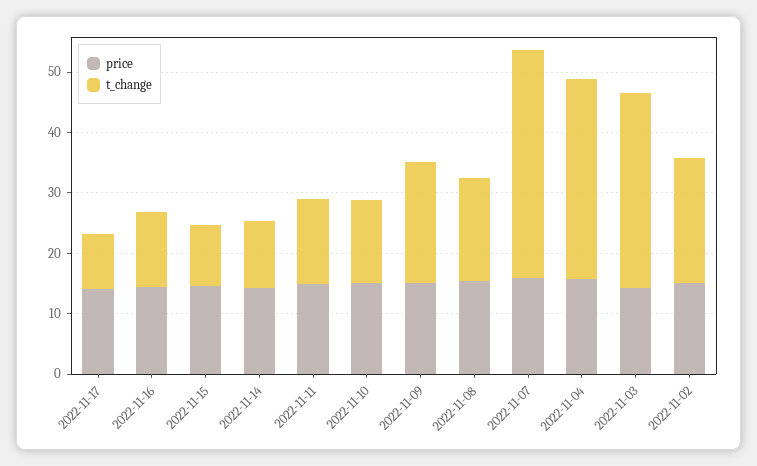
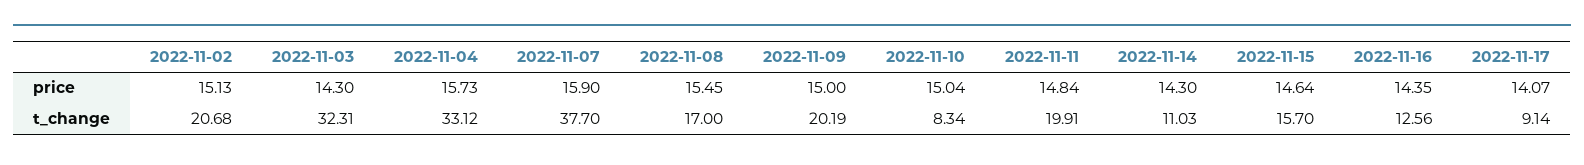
  {
    "price": {
      "2022-11-17": 14.07,
      "2022-11-16": 14.35,
      "2022-11-15": 14.64,
      "2022-11-14": 14.3,
      "2022-11-11": 14.84,
      "2022-11-10": 15.04,
      "2022-11-09": 15,
      "2022-11-08": 15.45,
      "2022-11-07": 15.9,
      "2022-11-04": 15.73,
      "2022-11-03": 14.3,
      "2022-11-02": 15.13
    },
    "t_change": {
      "2022-11-17": 9.14,
      "2022-11-16": 12.56,
-     "2022-11-15": 10,
+     "2022-11-15": 15.7,
      "2022-11-14": 11.03,
-     "2022-11-11": 14,
+     "2022-11-11": 19.91,
-     "2022-11-10": 14,
+     "2022-11-10": 8.34,
      "2022-11-09": 20.19,
      "2022-11-08": 17,
      "2022-11-07": 37.7,
      "2022-11-04": 33.12,
      "2022-11-03": 32.31,
      "2022-11-02": 20.68
    }
  }

